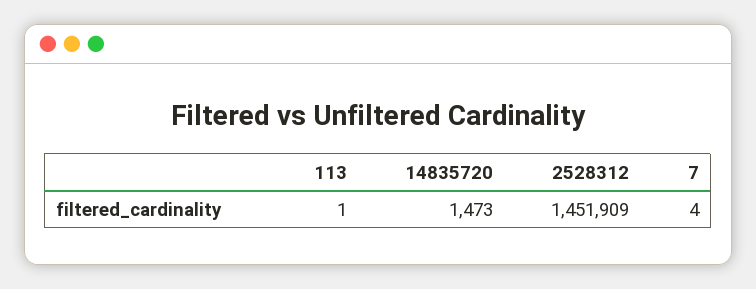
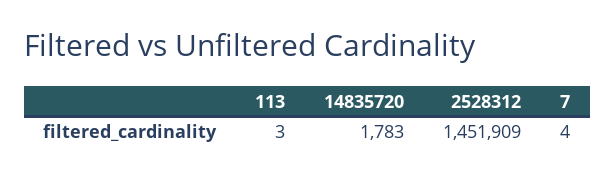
  {
-   "113": 1,
+   "113": 3,
-   "14835720": 1473,
+   "14835720": 1783,
    "2528312": 1451909,
    "7": 4
  }

